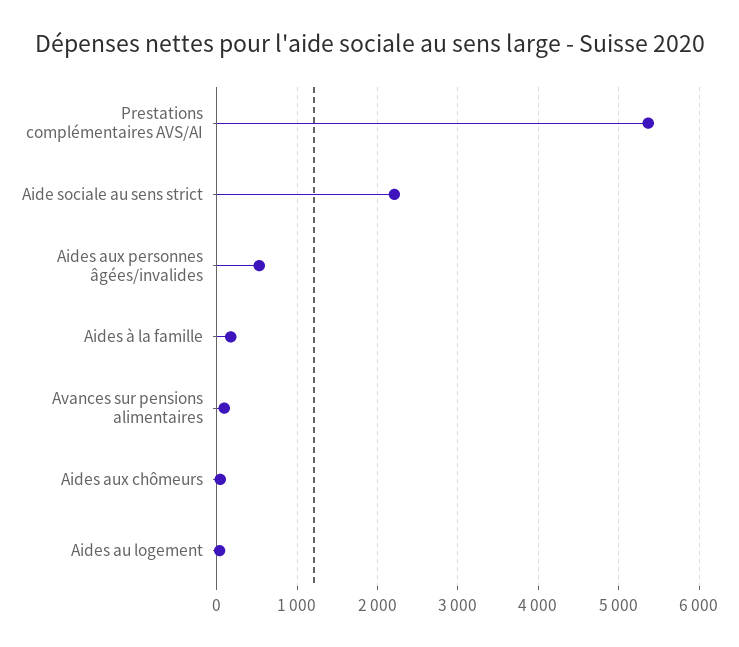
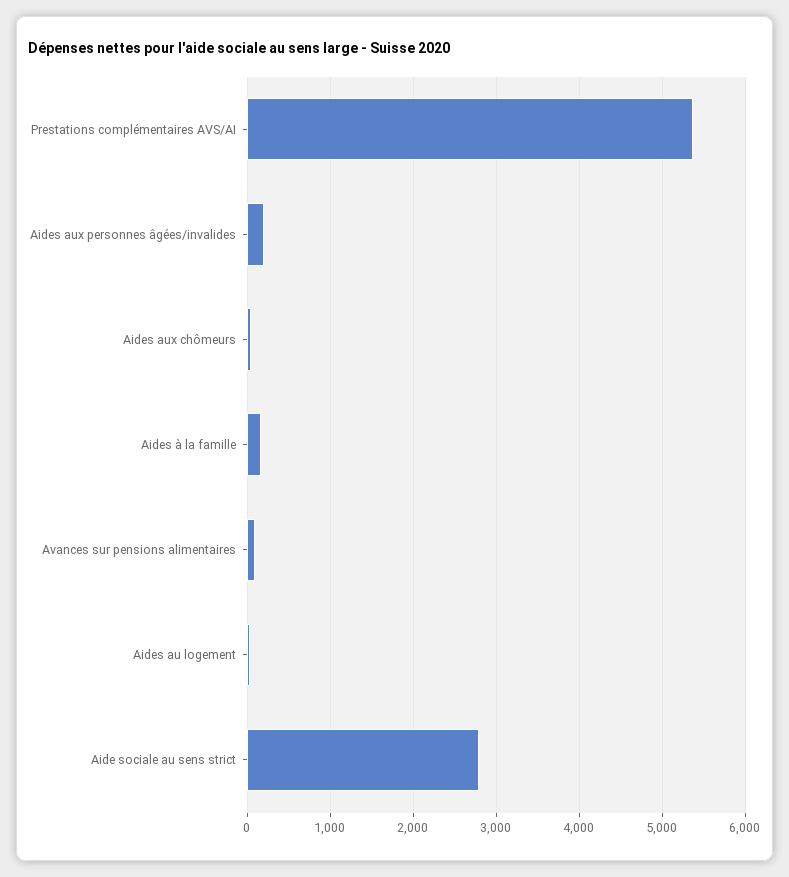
  {
    "Prestations complémentaires AVS/AI": 5400,
-   "Aide sociale au sens strict": 2200,
+   "Aide sociale au sens strict": 2800,
-   "Aides aux personnes âgées/invalides": 500,
+   "Aides aux personnes âgées/invalides": 200,
    "Aides à la famille": 200,
    "Avances sur pensions alimentaires": 100,
    "Aides aux chômeurs": 0,
    "Aides au logement": 0
  }

